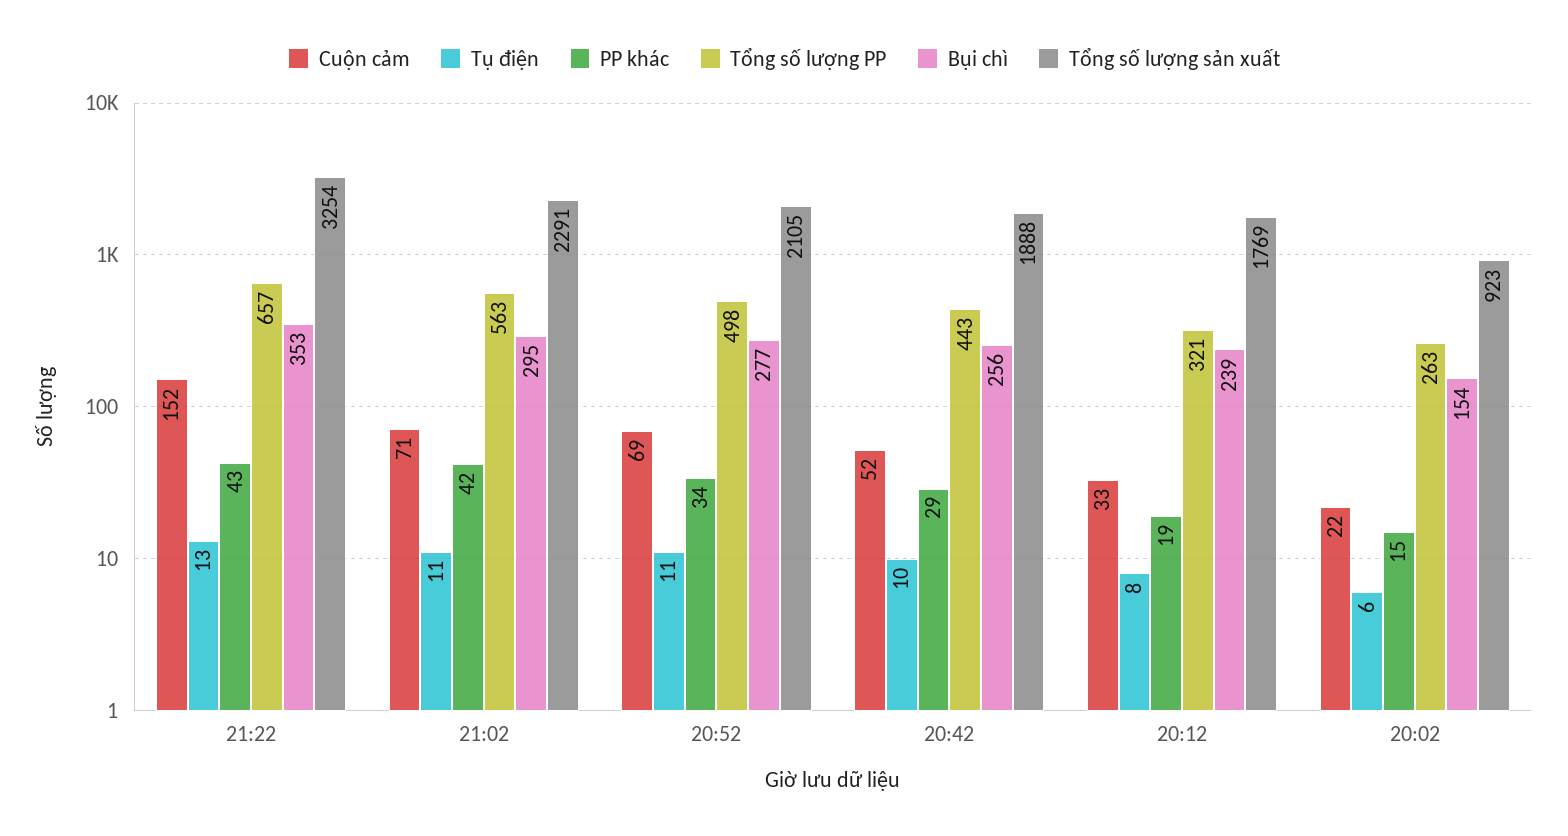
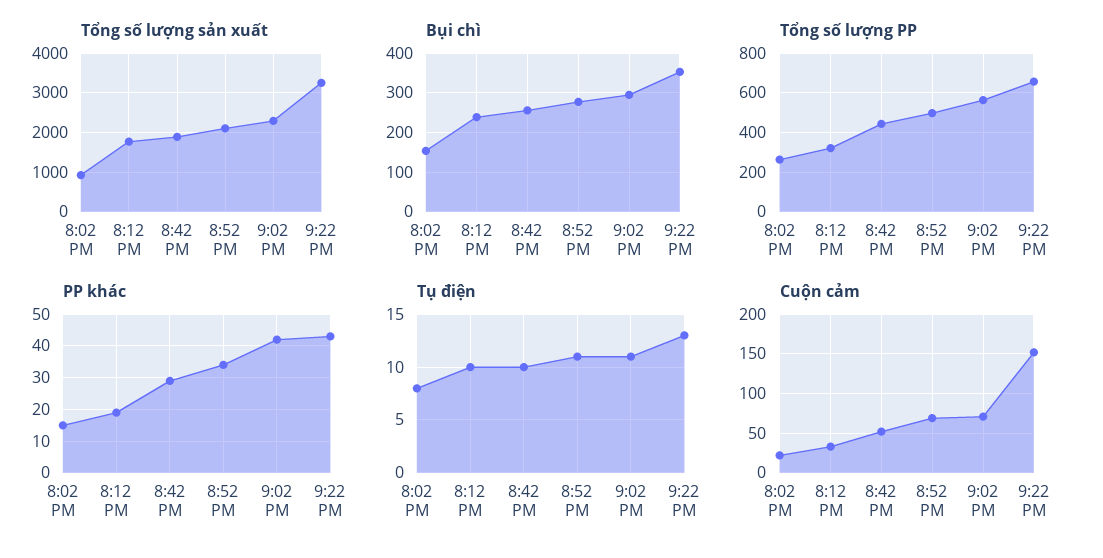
  {
    "Cuộn cảm": {
      "21:22": 152,
      "21:02": 71,
      "20:52": 69,
      "20:42": 52,
      "20:12": 33,
      "20:02": 22
    },
    "Tụ điện": {
      "21:22": 13,
      "21:02": 11,
      "20:52": 11,
      "20:42": 10,
-     "20:12": 8,
+     "20:12": 10,
-     "20:02": 6
+     "20:02": 8
    },
    "PP khác": {
      "21:22": 43,
      "21:02": 42,
      "20:52": 34,
      "20:42": 29,
      "20:12": 19,
      "20:02": 15
    },
    "Tổng số lượng PP": {
      "21:22": 657,
      "21:02": 563,
      "20:52": 498,
      "20:42": 443,
      "20:12": 321,
      "20:02": 263
    },
    "Bụi chì": {
      "21:22": 353,
      "21:02": 295,
      "20:52": 277,
      "20:42": 256,
      "20:12": 239,
      "20:02": 154
    },
    "Tổng số lượng sản xuất": {
      "21:22": 3254,
      "21:02": 2291,
      "20:52": 2105,
      "20:42": 1888,
      "20:12": 1769,
      "20:02": 923
    }
  }

